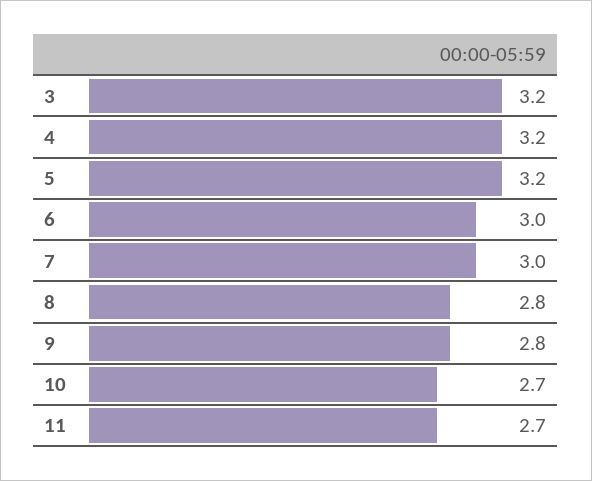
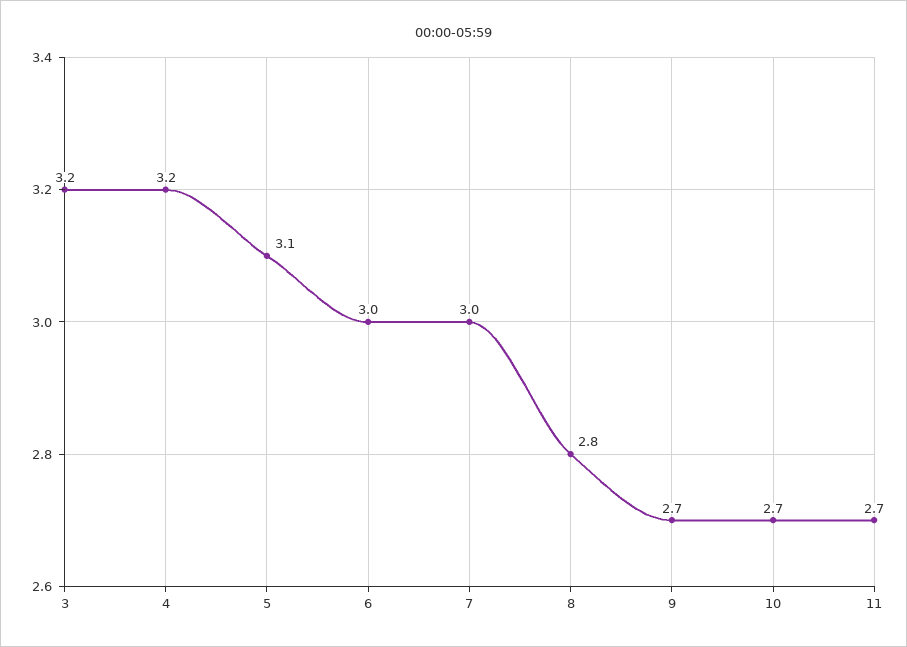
  {
    "3": 3.2,
    "4": 3.2,
-   "5": 3.2,
+   "5": 3.1,
    "6": 3,
    "7": 3,
    "8": 2.8,
-   "9": 2.8,
+   "9": 2.7,
    "10": 2.7,
    "11": 2.7
  }

